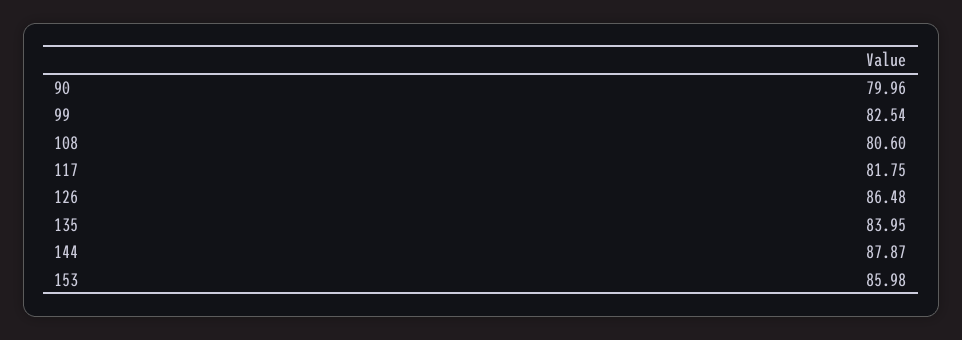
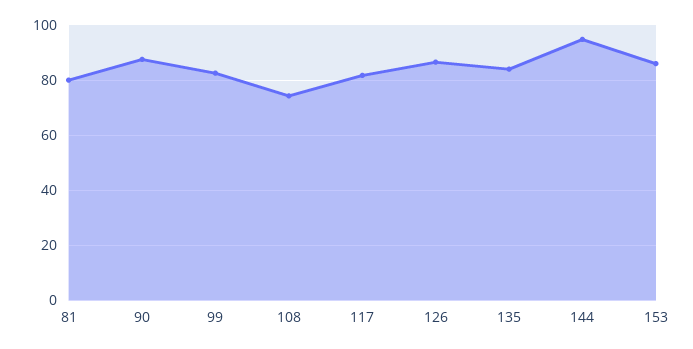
  {
-   "90": 79.96,
+   "90": 87.5,
    "99": 82.54,
-   "108": 80.6,
+   "108": 75,
    "117": 81.75,
    "126": 86.48,
    "135": 83.95,
-   "144": 87.87,
+   "144": 95,
-   "153": 85.98
+   "153": 85.98,
+   "81": 80
  }

